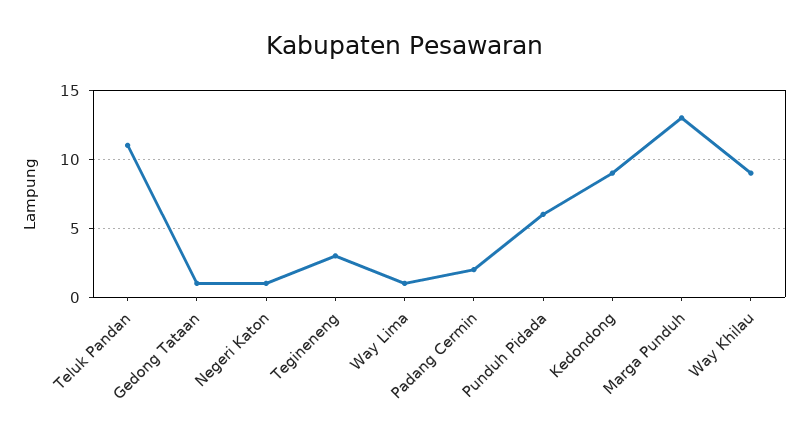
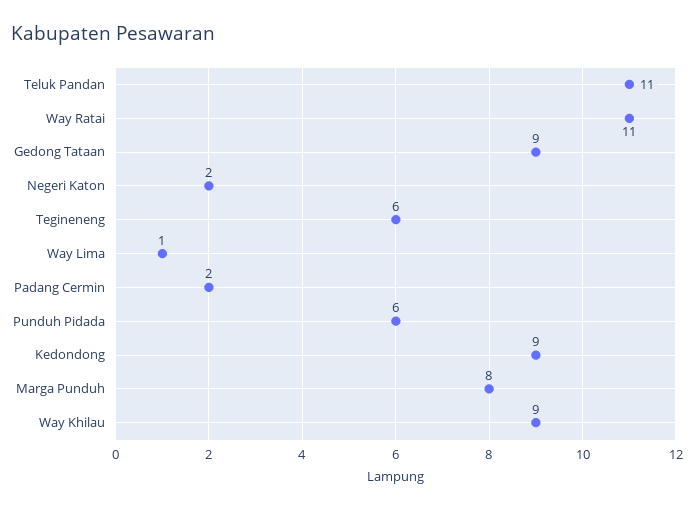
  {
    "Teluk Pandan": 11,
-   "Gedong Tataan": 1,
+   "Gedong Tataan": 9,
-   "Negeri Katon": 1,
+   "Negeri Katon": 2,
-   "Tegineneng": 3,
+   "Tegineneng": 6,
    "Way Lima": 1,
    "Padang Cermin": 2,
    "Punduh Pidada": 6,
    "Kedondong": 9,
-   "Marga Punduh": 13,
+   "Marga Punduh": 8,
-   "Way Khilau": 9
+   "Way Khilau": 9,
+   "Way Ratai": 11
  }

